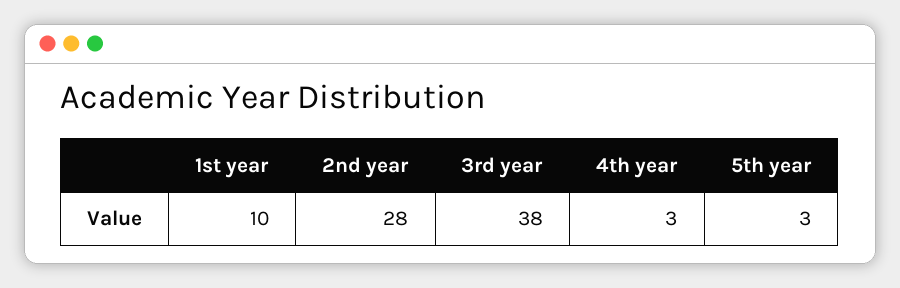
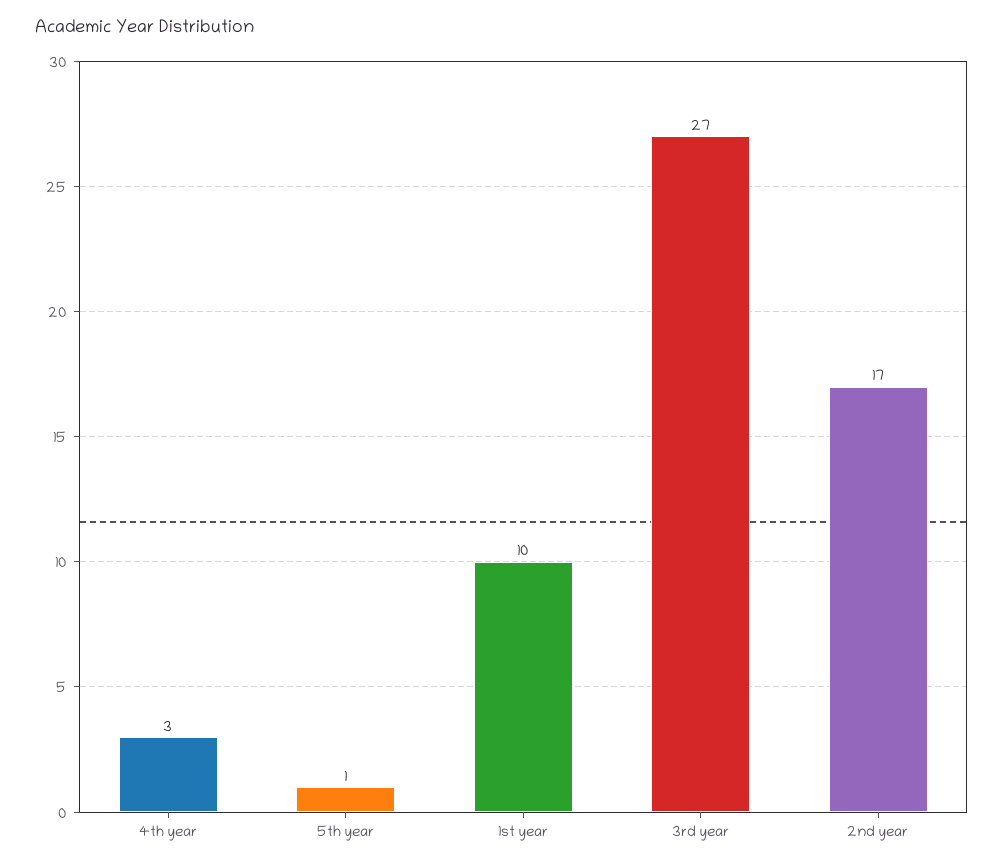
  {
    "1st year": 10,
-   "2nd year": 28,
+   "2nd year": 17,
-   "3rd year": 38,
+   "3rd year": 27,
    "4th year": 3,
-   "5th year": 3
+   "5th year": 1
  }

